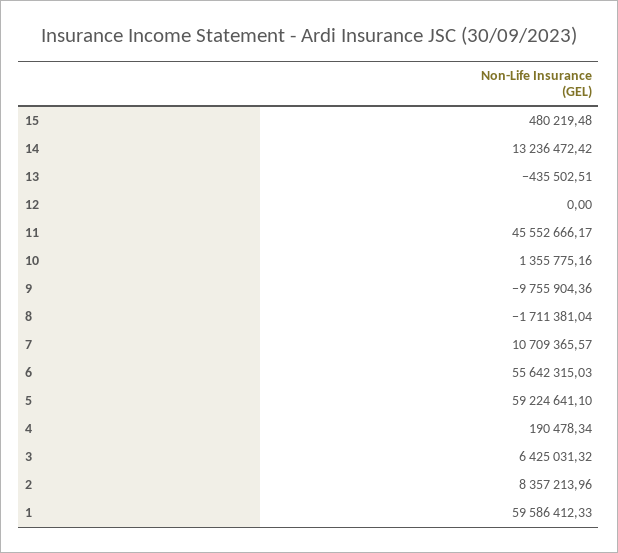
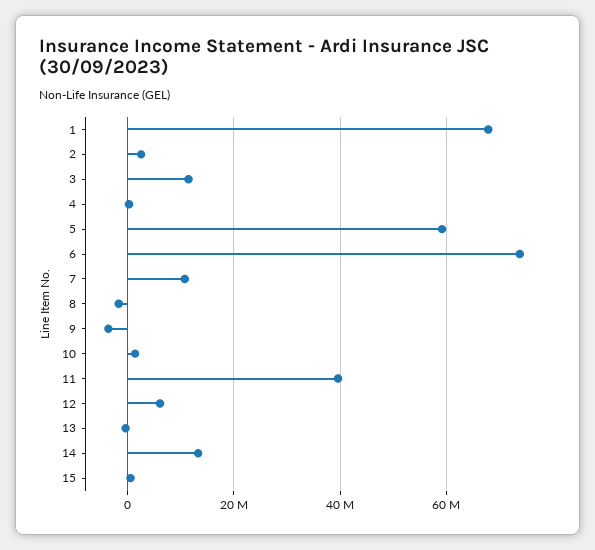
  {
    "15": 480219.48,
    "14": 13236472.42,
    "13": -435502.51,
-   "12": 0,
+   "12": 6000000,
-   "11": 45552666.17,
+   "11": 40000000,
    "10": 1355775.16,
-   "9": -9755904.36,
+   "9": -4000000,
    "8": -1711381.04,
    "7": 10709365.57,
-   "6": 55642315.03,
+   "6": 74000000,
    "5": 59224641.1,
    "4": 190478.34,
-   "3": 6425031.32,
+   "3": 12000000,
-   "2": 8357213.96,
+   "2": 2000000,
-   "1": 59586412.33
+   "1": 68000000
  }

